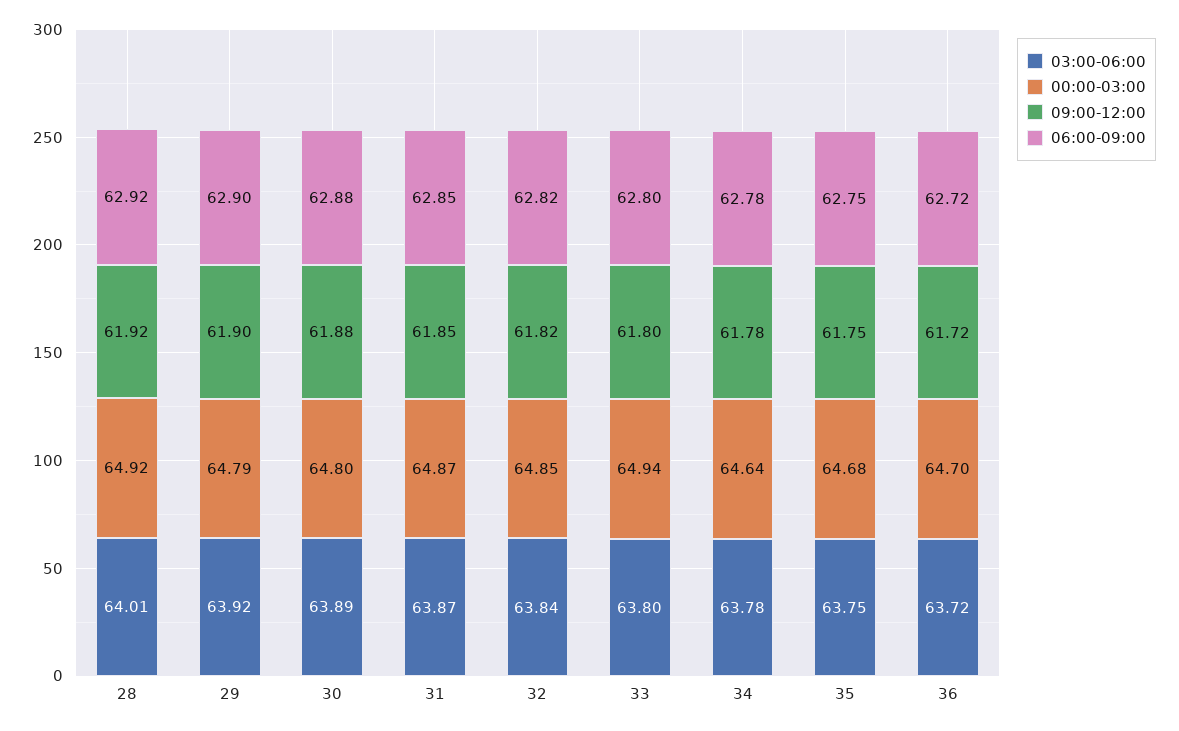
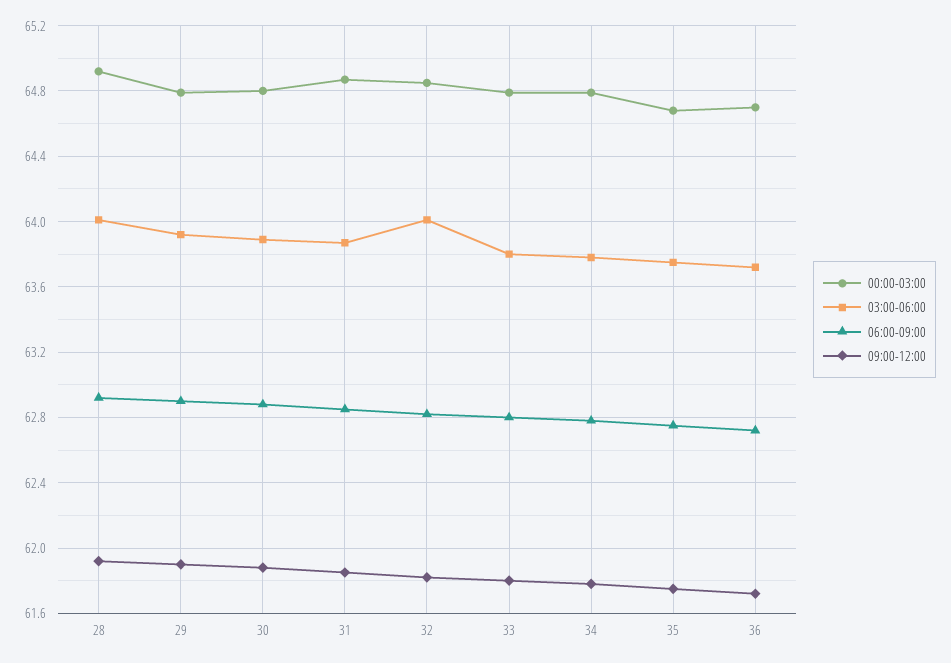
  {
    "03:00-06:00": {
      "28": 64.01,
      "29": 63.92,
      "30": 63.89,
      "31": 63.87,
-     "32": 63.84,
+     "32": 64,
      "33": 63.8,
      "34": 63.78,
      "35": 63.75,
      "36": 63.72
    },
    "00:00-03:00": {
      "28": 64.92,
      "29": 64.79,
      "30": 64.8,
      "31": 64.87,
      "32": 64.85,
-     "33": 64.94,
+     "33": 64.8,
-     "34": 64.64,
+     "34": 64.8,
      "35": 64.68,
      "36": 64.7
    },
    "09:00-12:00": {
      "28": 61.92,
      "29": 61.9,
      "30": 61.88,
      "31": 61.85,
      "32": 61.82,
      "33": 61.8,
      "34": 61.78,
      "35": 61.75,
      "36": 61.72
    },
    "06:00-09:00": {
      "28": 62.92,
      "29": 62.9,
      "30": 62.88,
      "31": 62.85,
      "32": 62.82,
      "33": 62.8,
      "34": 62.78,
      "35": 62.75,
      "36": 62.72
    }
  }

